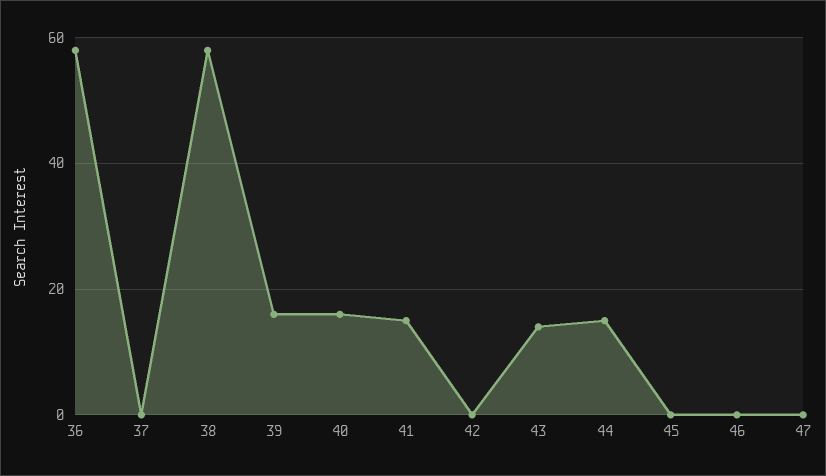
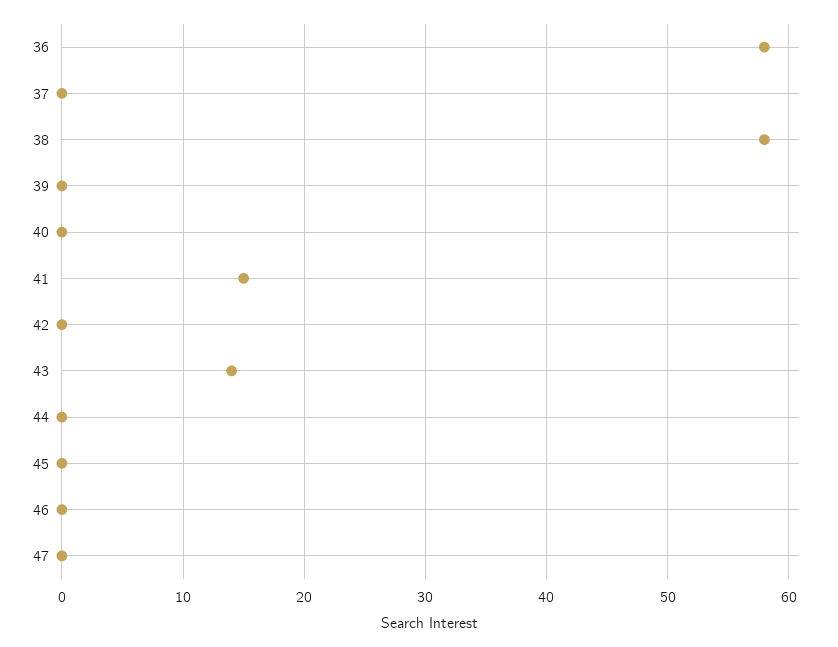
  {
    "36": 58,
    "37": 0,
    "38": 58,
-   "39": 15,
+   "39": 0,
-   "40": 15,
+   "40": 0,
    "41": 15,
    "42": 0,
    "43": 14,
-   "44": 15,
+   "44": 0,
    "45": 0,
    "46": 0,
    "47": 0
  }

